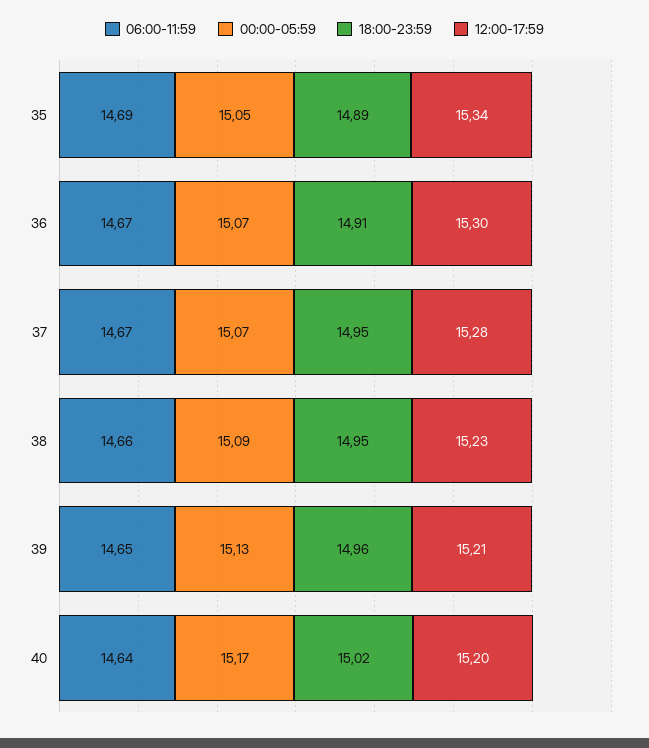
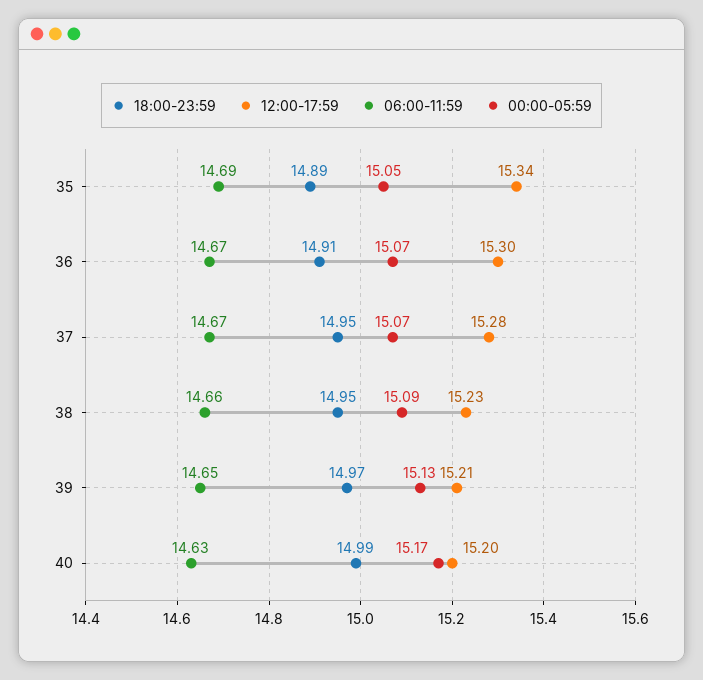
  {
    "06:00-11:59": {
      "35": 14.69,
      "36": 14.67,
      "37": 14.67,
      "38": 14.66,
      "39": 14.65,
-     "40": 14.64
+     "40": 14.63
    },
    "00:00-05:59": {
      "35": 15.05,
      "36": 15.07,
      "37": 15.07,
      "38": 15.09,
      "39": 15.13,
      "40": 15.17
    },
    "18:00-23:59": {
      "35": 14.89,
      "36": 14.91,
      "37": 14.95,
      "38": 14.95,
-     "39": 14.96,
+     "39": 14.97,
-     "40": 15.02
+     "40": 14.99
    },
    "12:00-17:59": {
      "35": 15.34,
      "36": 15.3,
      "37": 15.28,
      "38": 15.23,
      "39": 15.21,
      "40": 15.2
    }
  }

